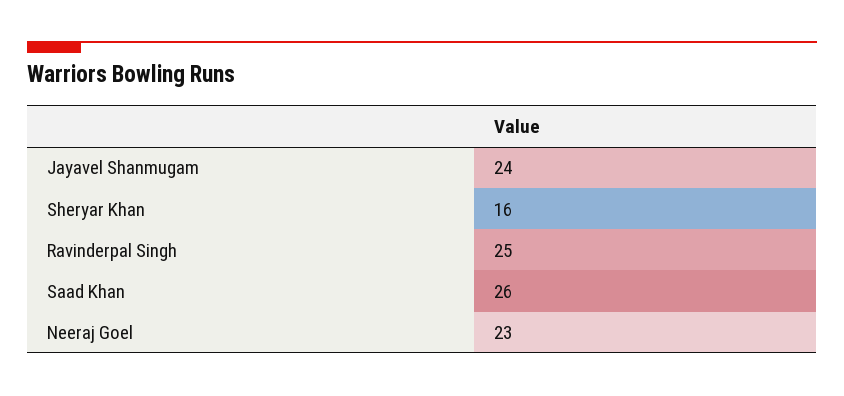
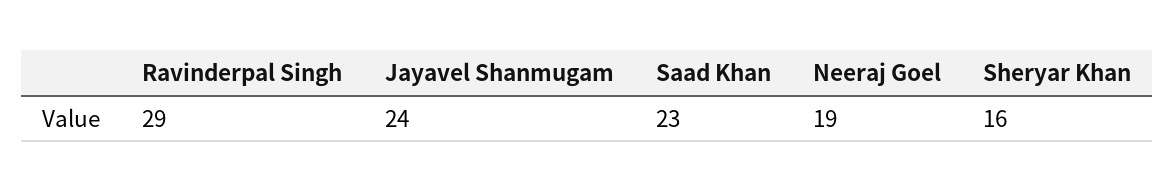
  {
    "Jayavel Shanmugam": 24,
    "Sheryar Khan": 16,
-   "Ravinderpal Singh": 25,
+   "Ravinderpal Singh": 29,
-   "Saad Khan": 26,
+   "Saad Khan": 23,
-   "Neeraj Goel": 23
+   "Neeraj Goel": 19
  }

